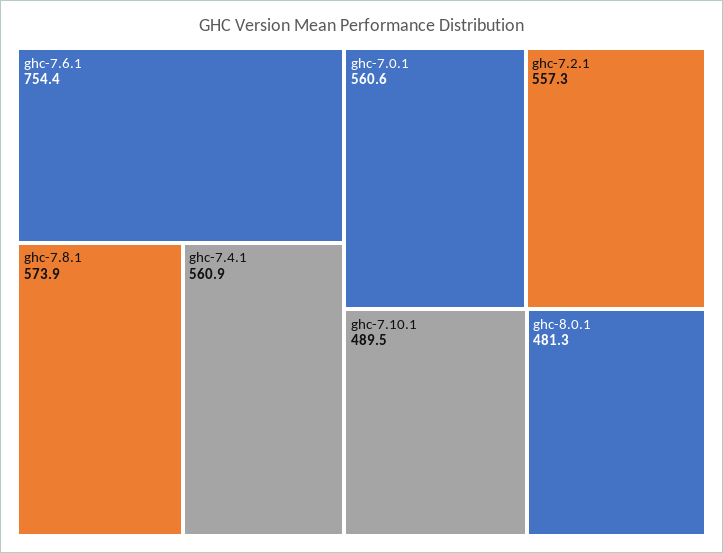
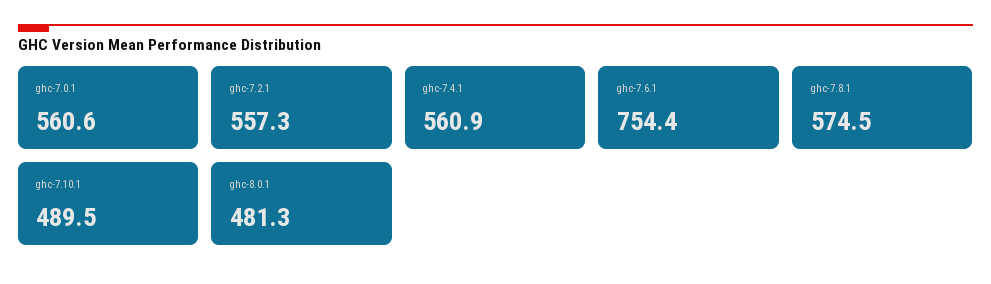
  {
    "ghc-7.6.1": 754.4,
-   "ghc-7.8.1": 573.9,
+   "ghc-7.8.1": 574.5,
    "ghc-7.4.1": 560.9,
    "ghc-7.0.1": 560.6,
    "ghc-7.2.1": 557.3,
    "ghc-7.10.1": 489.5,
    "ghc-8.0.1": 481.3
  }

